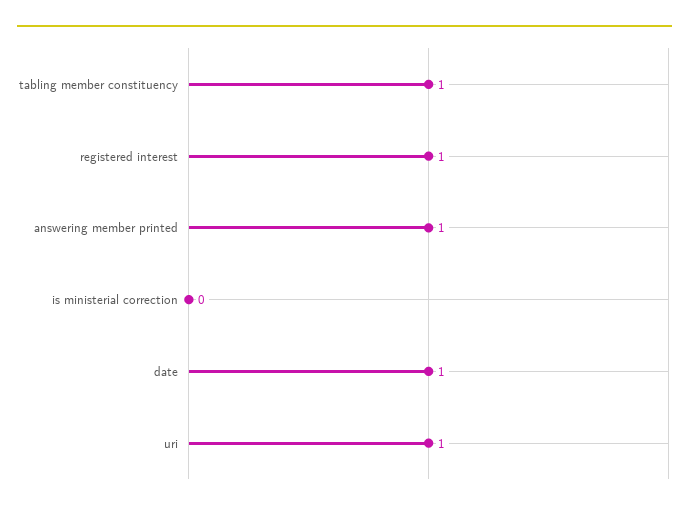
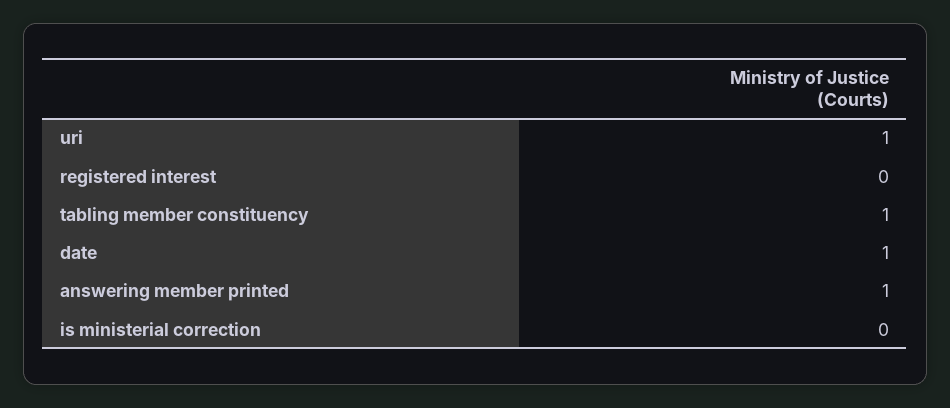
  {
    "tabling member constituency": 1,
-   "registered interest": 1,
+   "registered interest": 0,
    "answering member printed": 1,
    "is ministerial correction": 0,
    "date": 1,
    "uri": 1
  }

